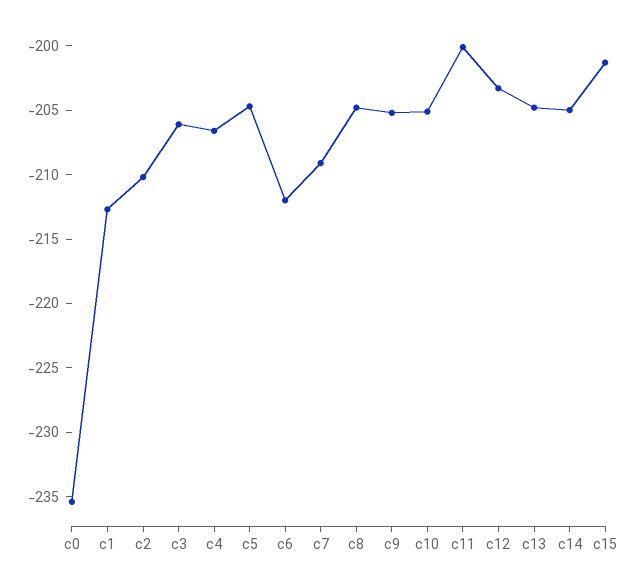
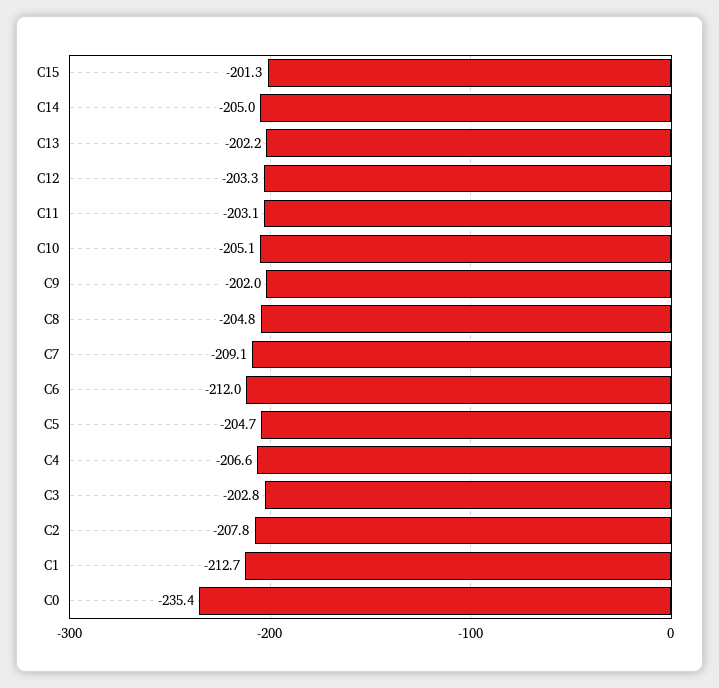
  {
    "c0": -235.4,
    "c1": -212.7,
-   "c2": -210,
+   "c2": -207.8,
-   "c3": -206,
+   "c3": -202.8,
    "c4": -206.6,
    "c5": -204.7,
    "c6": -212,
    "c7": -209.1,
    "c8": -204.8,
-   "c9": -205,
+   "c9": -202,
    "c10": -205.1,
-   "c11": -200,
+   "c11": -203.1,
    "c12": -203.3,
-   "c13": -205,
+   "c13": -202.2,
    "c14": -205,
    "c15": -201.3
  }

